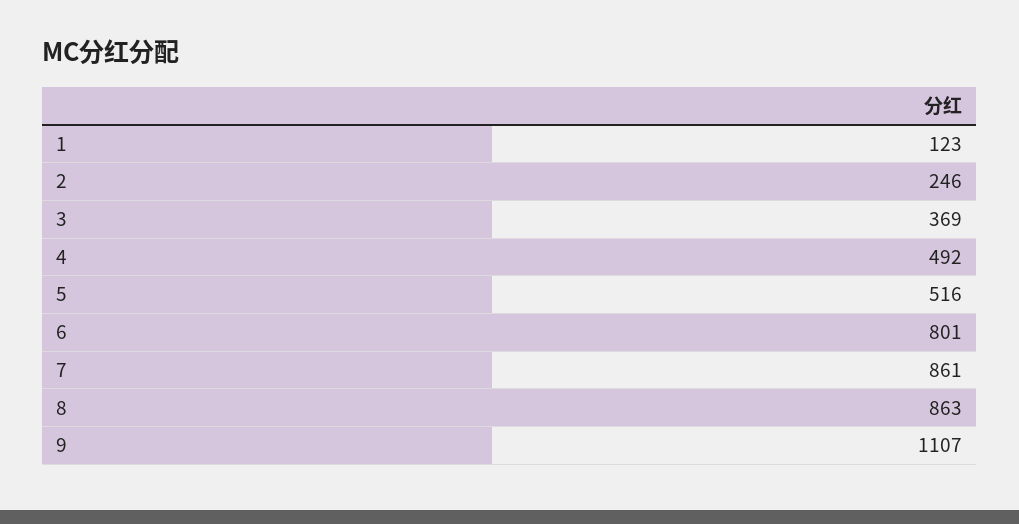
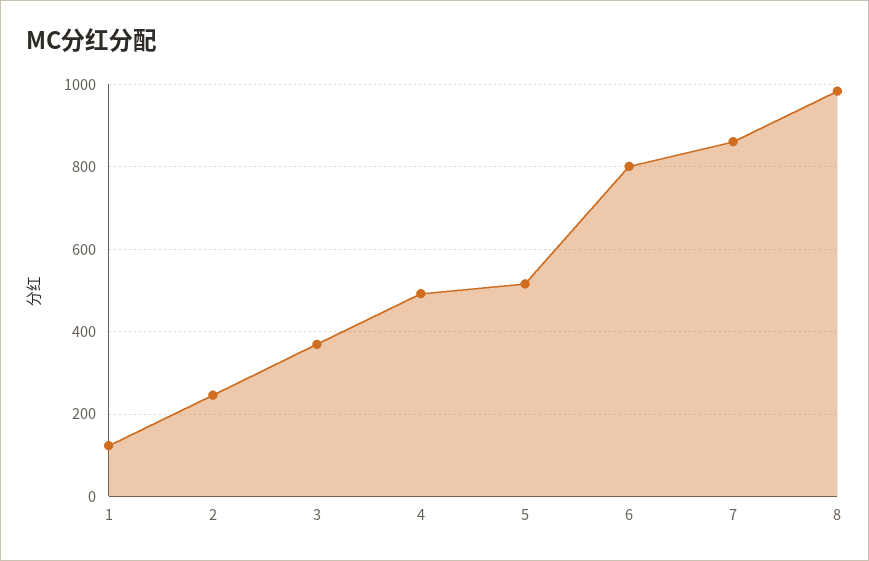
  {
    "1": 123,
    "2": 246,
    "3": 369,
    "4": 492,
    "5": 516,
    "6": 801,
    "7": 861,
-   "8": 863,
+   "8": 980
-   "9": 1107
  }

